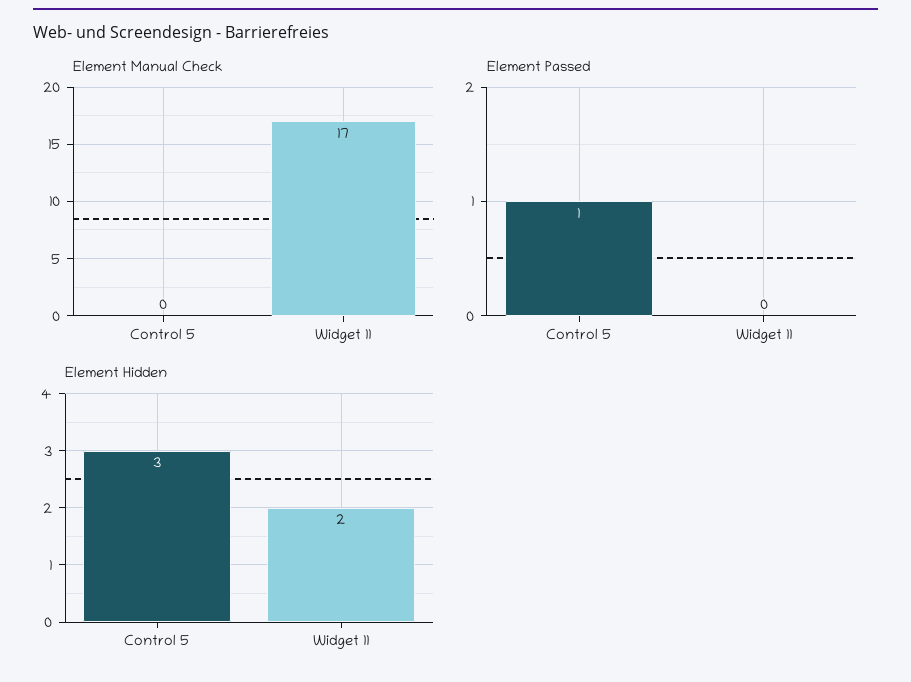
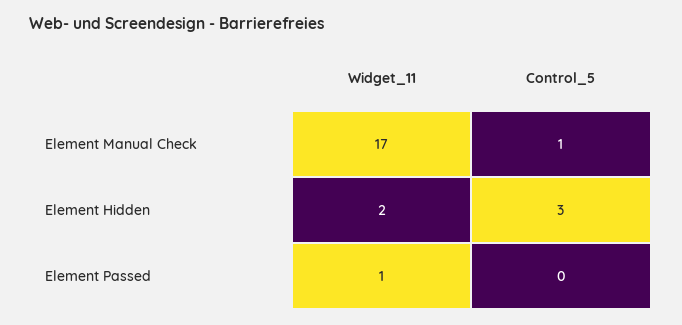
  {
    "Element Manual Check": {
-     "Control 5": 0,
+     "Control 5": 1,
      "Widget 11": 17
    },
    "Element Passed": {
-     "Control 5": 1,
+     "Control 5": 0,
-     "Widget 11": 0
+     "Widget 11": 1
    },
    "Element Hidden": {
      "Control 5": 3,
      "Widget 11": 2
    }
  }

